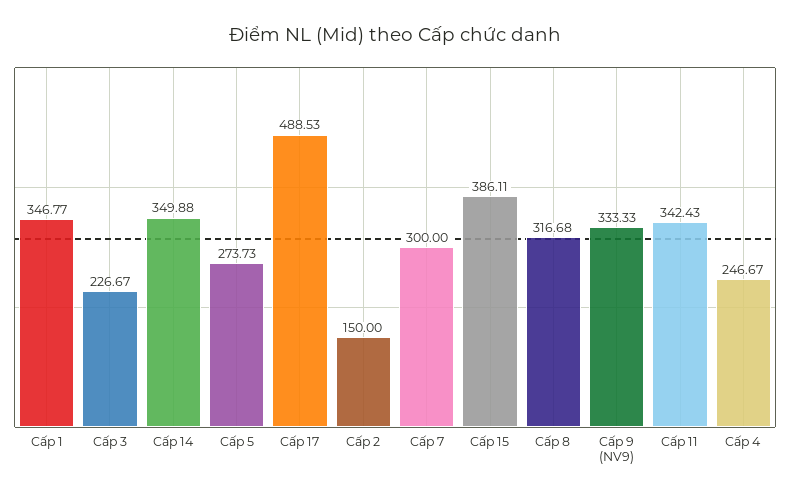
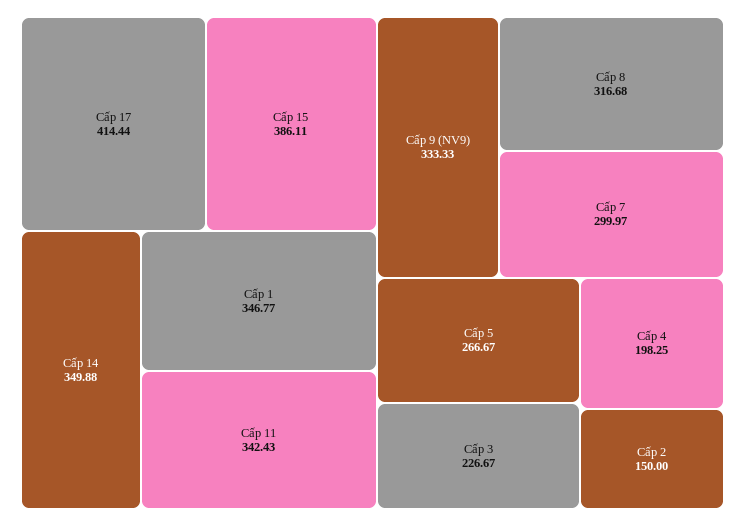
  {
    "Cấp 1": 346.77,
    "Cấp 3": 226.67,
    "Cấp 14": 349.88,
-   "Cấp 5": 273.73,
+   "Cấp 5": 266.67,
-   "Cấp 17": 488.53,
+   "Cấp 17": 414.44,
    "Cấp 2": 150,
-   "Cấp 7": 300,
+   "Cấp 7": 299.97,
    "Cấp 15": 386.11,
    "Cấp 8": 316.68,
    "Cấp 9 (NV9)": 333.33,
    "Cấp 11": 342.43,
-   "Cấp 4": 246.67
+   "Cấp 4": 198.25
  }

